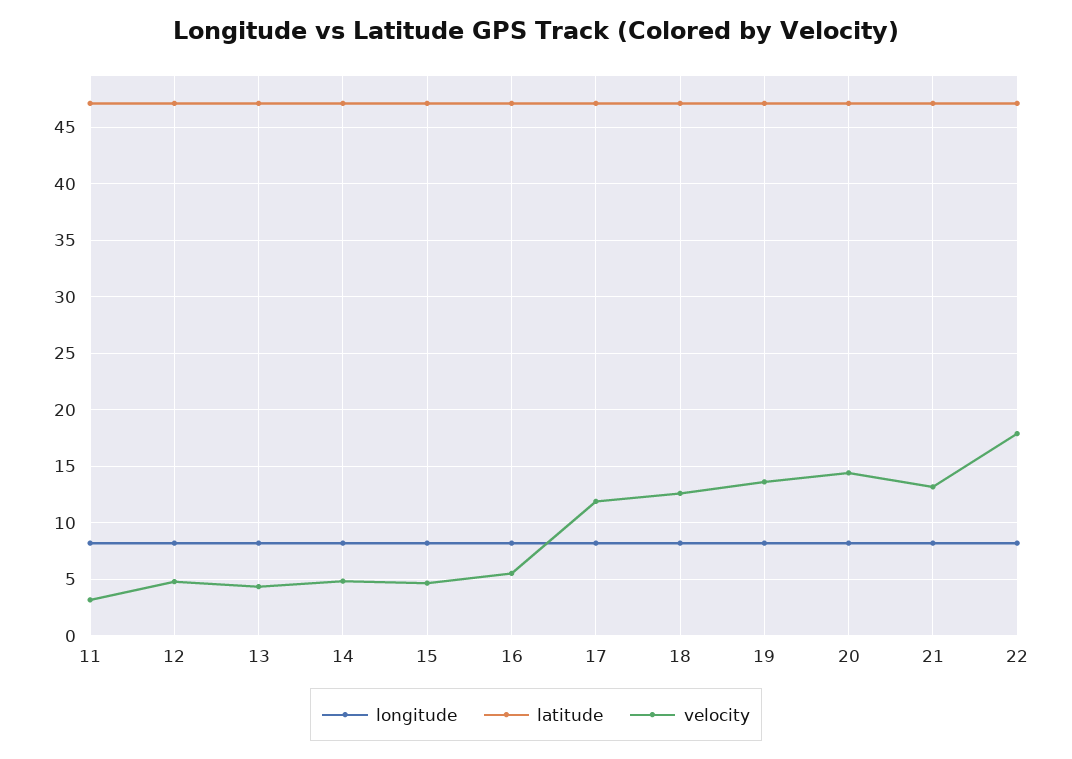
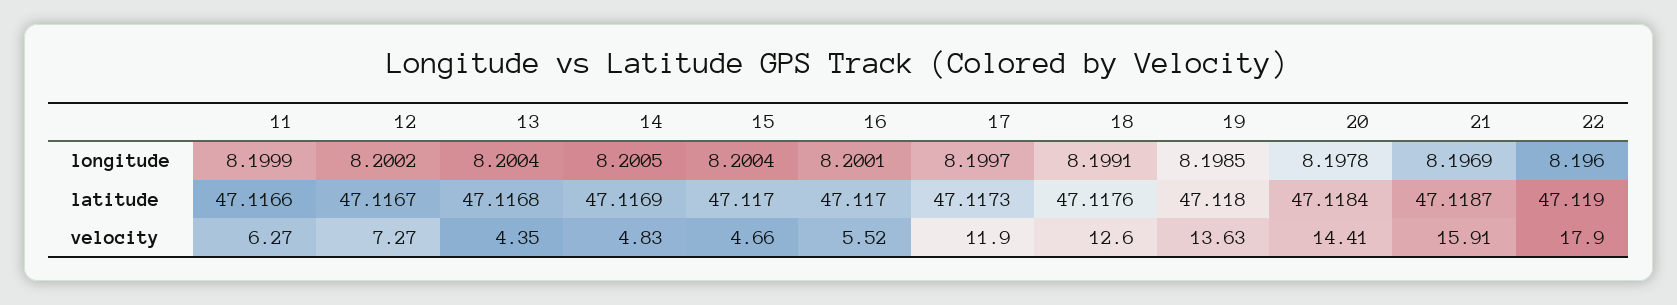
  {
    "longitude": {
      "11": 8.1999,
      "12": 8.2002,
      "13": 8.2004,
      "14": 8.2005,
      "15": 8.2004,
      "16": 8.2001,
      "17": 8.1997,
      "18": 8.1991,
      "19": 8.1985,
      "20": 8.1978,
      "21": 8.1969,
      "22": 8.196
    },
    "latitude": {
      "11": 47.1166,
      "12": 47.1167,
      "13": 47.1168,
      "14": 47.1169,
      "15": 47.117,
      "16": 47.117,
      "17": 47.1173,
      "18": 47.1176,
      "19": 47.118,
      "20": 47.1184,
      "21": 47.1187,
      "22": 47.119
    },
    "velocity": {
-     "11": 3,
+     "11": 6.27,
-     "12": 5,
+     "12": 7.27,
      "13": 4.35,
      "14": 4.83,
      "15": 4.66,
      "16": 5.52,
      "17": 11.9,
      "18": 12.6,
      "19": 13.63,
      "20": 14.41,
-     "21": 13,
+     "21": 15.91,
      "22": 17.9
    }
  }

